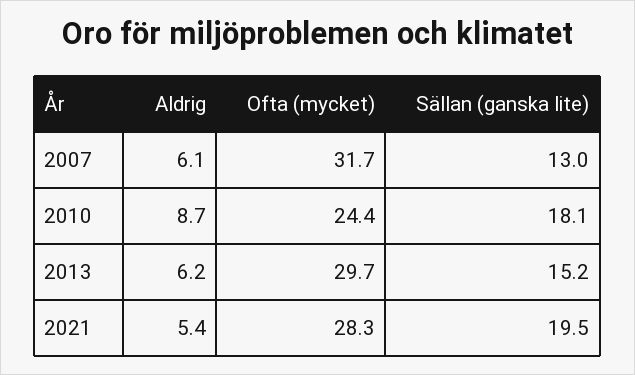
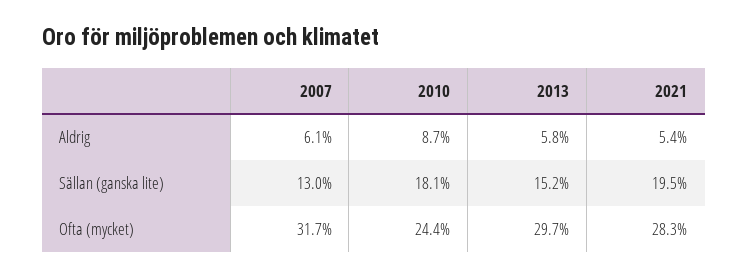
  {
    "Aldrig": {
      "2007": 6.1,
      "2010": 8.7,
-     "2013": 6.2,
+     "2013": 5.8,
      "2021": 5.4
    },
    "Ofta (mycket)": {
      "2007": 31.7,
      "2010": 24.4,
      "2013": 29.7,
      "2021": 28.3
    },
    "Sällan (ganska lite)": {
      "2007": 13,
      "2010": 18.1,
      "2013": 15.2,
      "2021": 19.5
    }
  }

